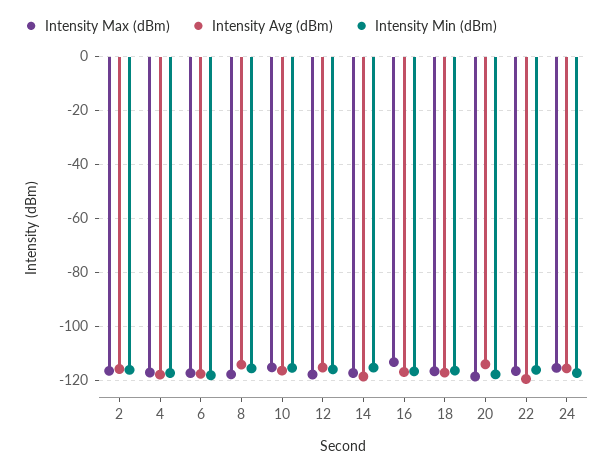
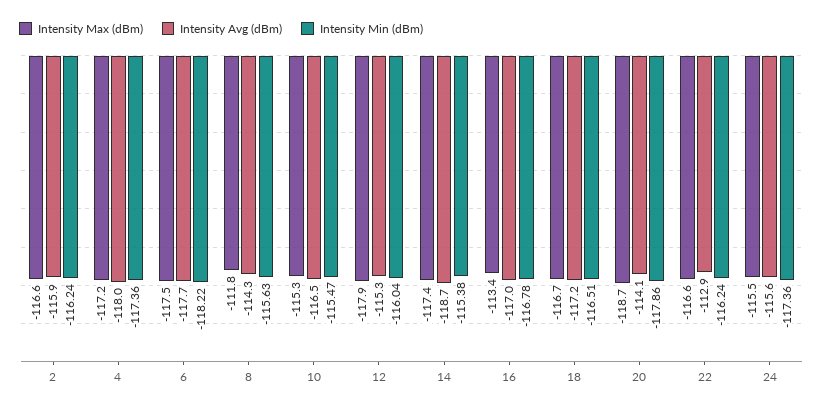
  {
    "Intensity Max (dBm)": {
      "2": -116.6,
      "4": -117.2,
      "6": -117.5,
-     "8": -117.5,
+     "8": -111.8,
      "10": -115.3,
      "12": -117.9,
      "14": -117.4,
      "16": -113.4,
      "18": -116.7,
      "20": -118.7,
      "22": -116.6,
      "24": -115.5
    },
    "Intensity Avg (dBm)": {
      "2": -115.9,
      "4": -118,
      "6": -117.7,
      "8": -114.3,
      "10": -116.5,
      "12": -115.3,
      "14": -118.7,
      "16": -117,
      "18": -117.2,
      "20": -114.1,
-     "22": -120,
+     "22": -112.9,
      "24": -115.6
    },
    "Intensity Min (dBm)": {
      "2": -116.24,
      "4": -117.36,
      "6": -118.22,
      "8": -115.63,
      "10": -115.47,
      "12": -116.04,
      "14": -115.38,
      "16": -116.78,
      "18": -116.51,
      "20": -117.86,
      "22": -116.24,
      "24": -117.36
    }
  }

